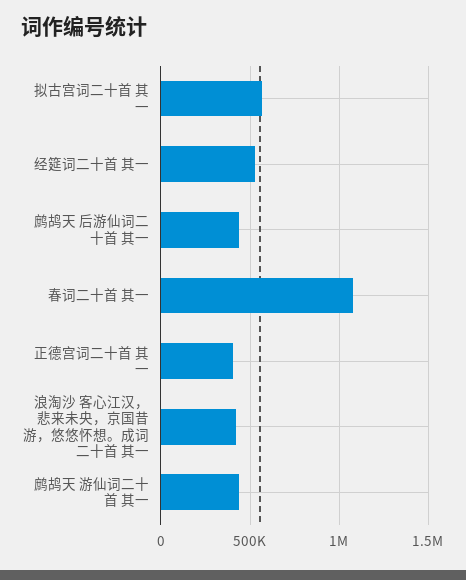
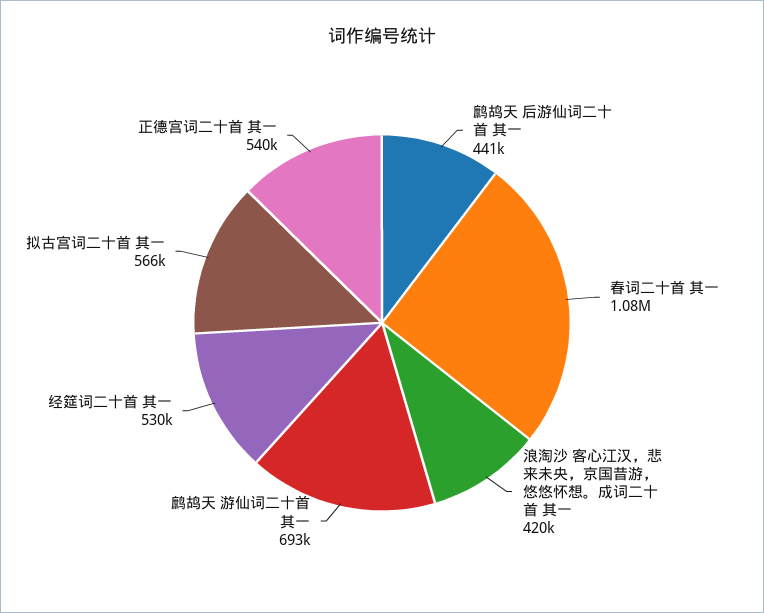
  {
    "拟古宫词二十首 其一": 566000,
    "经筵词二十首 其一": 530000,
    "鹧鸪天 后游仙词二十首 其一": 441000,
    "春词二十首 其一": 1080000,
-   "正德宫词二十首 其一": 400000,
+   "正德宫词二十首 其一": 540000,
    "浪淘沙 客心江汉，悲来未央，京国昔游，悠悠怀想。成词二十首 其一": 420000,
-   "鹧鸪天 游仙词二十首 其一": 450000
+   "鹧鸪天 游仙词二十首 其一": 693000
  }

